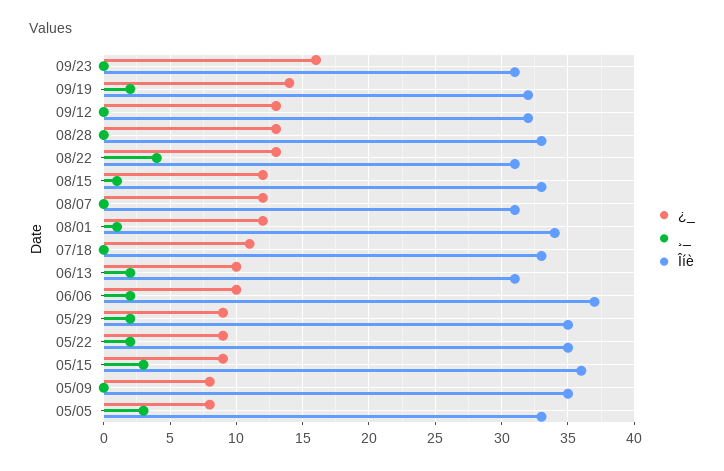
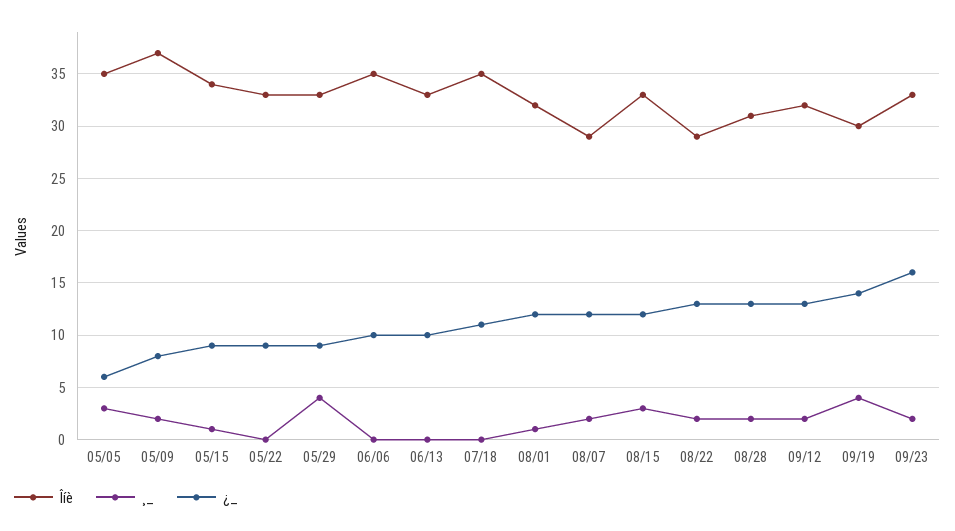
  {
    "¿_": {
      "09/23": 16,
      "09/19": 14,
      "09/12": 13,
      "08/28": 13,
      "08/22": 13,
      "08/15": 12,
      "08/07": 12,
      "08/01": 12,
      "07/18": 11,
      "06/13": 10,
      "06/06": 10,
      "05/29": 9,
      "05/22": 9,
      "05/15": 9,
      "05/09": 8,
-     "05/05": 8
+     "05/05": 6
    },
    "¸_": {
-     "09/23": 0,
+     "09/23": 2,
-     "09/19": 2,
+     "09/19": 4,
-     "09/12": 0,
+     "09/12": 2,
-     "08/28": 0,
+     "08/28": 2,
-     "08/22": 4,
+     "08/22": 2,
-     "08/15": 1,
+     "08/15": 3,
-     "08/07": 0,
+     "08/07": 2,
      "08/01": 1,
      "07/18": 0,
-     "06/13": 2,
+     "06/13": 0,
-     "06/06": 2,
+     "06/06": 0,
-     "05/29": 2,
+     "05/29": 4,
-     "05/22": 2,
+     "05/22": 0,
-     "05/15": 3,
+     "05/15": 1,
-     "05/09": 0,
+     "05/09": 2,
      "05/05": 3
    },
    "Îíè": {
-     "09/23": 31,
+     "09/23": 33,
-     "09/19": 32,
+     "09/19": 30,
      "09/12": 32,
-     "08/28": 33,
+     "08/28": 31,
-     "08/22": 31,
+     "08/22": 29,
      "08/15": 33,
-     "08/07": 31,
+     "08/07": 29,
-     "08/01": 34,
+     "08/01": 32,
-     "07/18": 33,
+     "07/18": 35,
-     "06/13": 31,
+     "06/13": 33,
-     "06/06": 37,
+     "06/06": 35,
-     "05/29": 35,
+     "05/29": 33,
-     "05/22": 35,
+     "05/22": 33,
-     "05/15": 36,
+     "05/15": 34,
-     "05/09": 35,
+     "05/09": 37,
-     "05/05": 33
+     "05/05": 35
    }
  }

